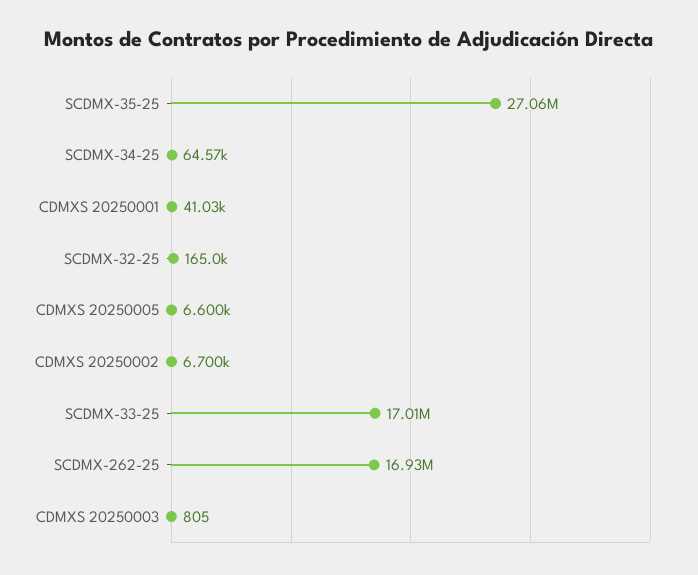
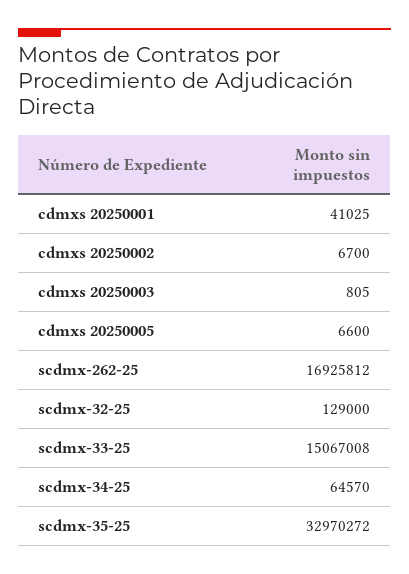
  {
-   "SCDMX-35-25": 27060000,
+   "SCDMX-35-25": 32970272,
    "SCDMX-34-25": 64570,
    "CDMXS 20250001": 41025,
-   "SCDMX-32-25": 165000,
+   "SCDMX-32-25": 129000,
    "CDMXS 20250005": 6600,
    "CDMXS 20250002": 6700,
-   "SCDMX-33-25": 17010000,
+   "SCDMX-33-25": 15067008,
    "SCDMX-262-25": 16925812,
    "CDMXS 20250003": 805
  }

